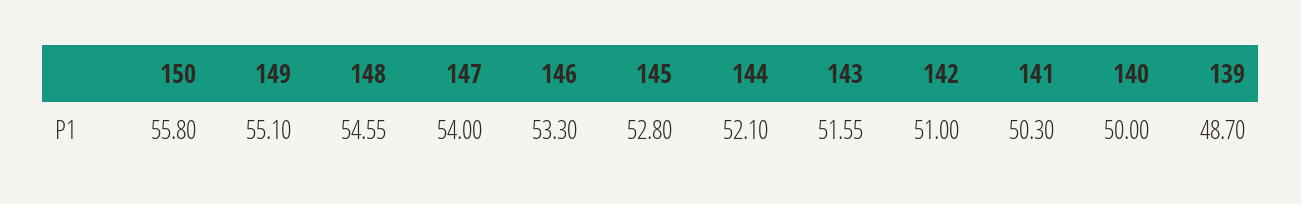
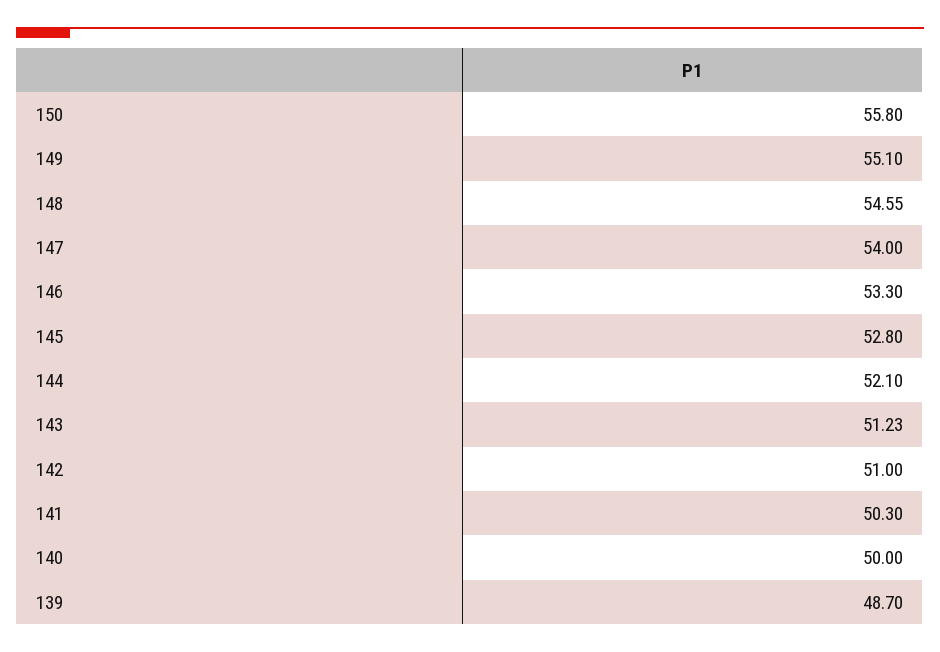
  {
    "150": 55.8,
    "149": 55.1,
    "148": 54.55,
    "147": 54,
    "146": 53.3,
    "145": 52.8,
    "144": 52.1,
-   "143": 51.55,
+   "143": 51.23,
    "142": 51,
    "141": 50.3,
    "140": 50,
    "139": 48.7
  }

